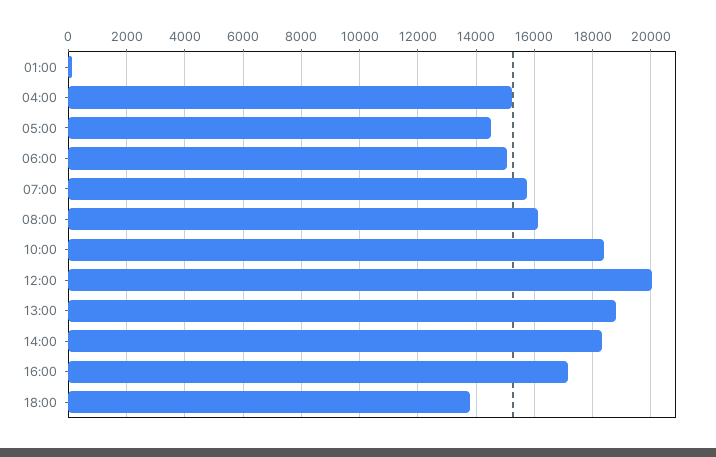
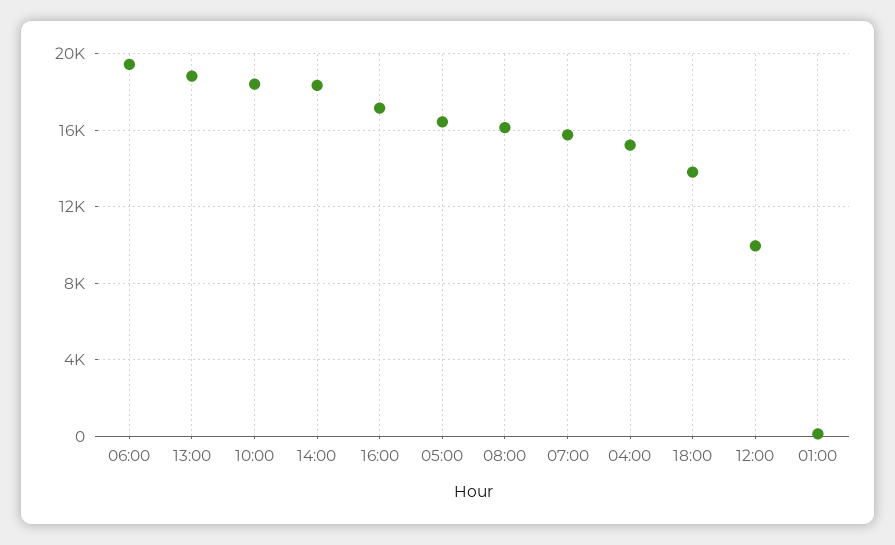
  {
    "01:00": 250,
    "04:00": 15250,
-   "05:00": 14500,
+   "05:00": 16500,
-   "06:00": 15000,
+   "06:00": 19500,
    "07:00": 15750,
    "08:00": 16250,
    "10:00": 18500,
-   "12:00": 20000,
+   "12:00": 10000,
    "13:00": 18750,
    "14:00": 18250,
    "16:00": 17250,
    "18:00": 13750
  }

